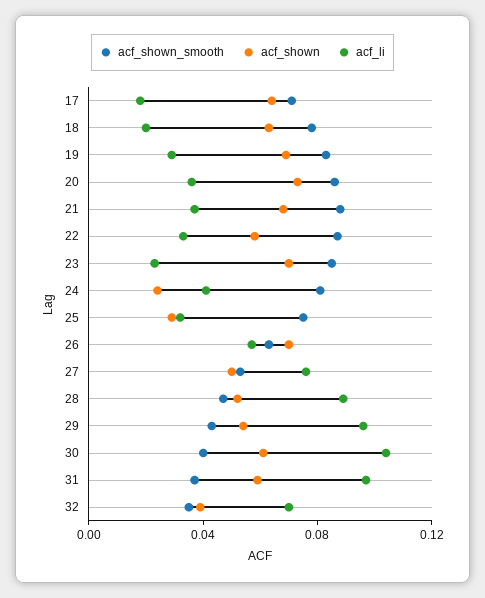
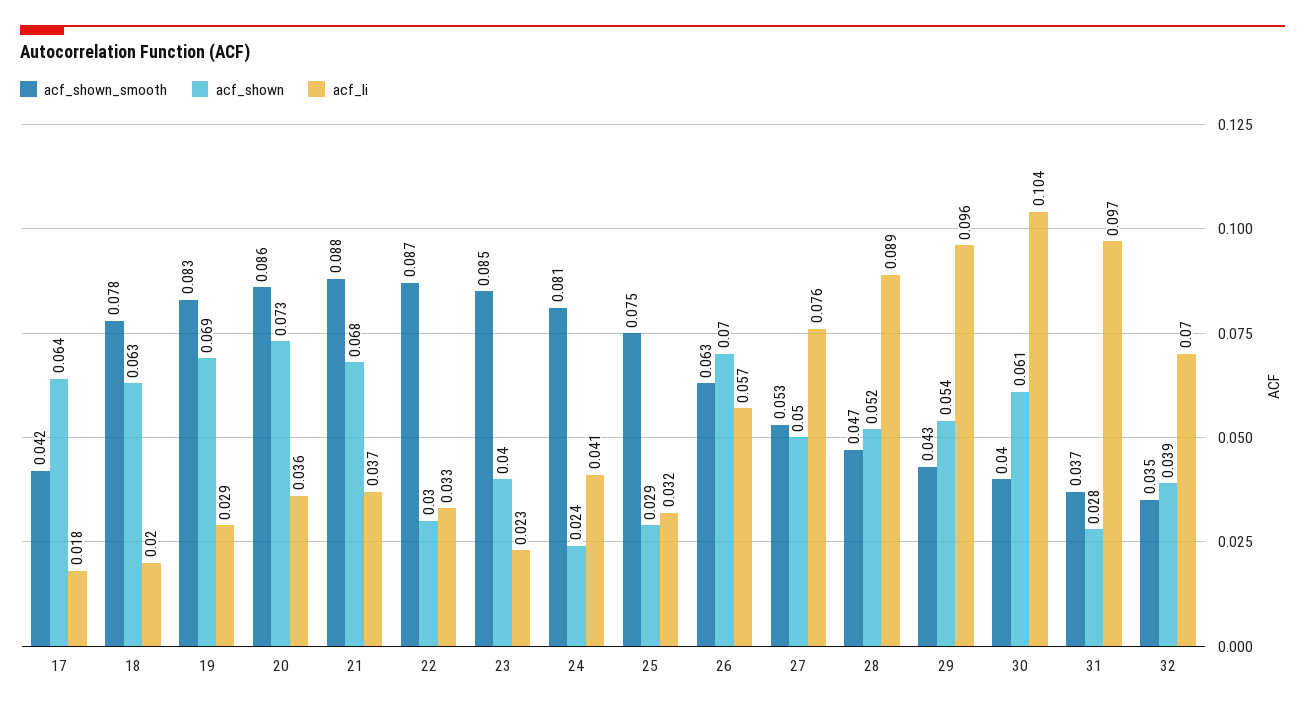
  {
    "acf_shown_smooth": {
-     "17": 0.07,
+     "17": 0.042,
      "18": 0.078,
      "19": 0.083,
      "20": 0.086,
      "21": 0.088,
      "22": 0.087,
      "23": 0.085,
      "24": 0.081,
      "25": 0.075,
      "26": 0.063,
      "27": 0.053,
      "28": 0.047,
      "29": 0.043,
      "30": 0.04,
      "31": 0.037,
      "32": 0.035
    },
    "acf_shown": {
      "17": 0.064,
      "18": 0.063,
      "19": 0.069,
      "20": 0.073,
      "21": 0.068,
-     "22": 0.06,
+     "22": 0.03,
-     "23": 0.07,
+     "23": 0.04,
      "24": 0.024,
      "25": 0.029,
      "26": 0.07,
      "27": 0.05,
      "28": 0.052,
      "29": 0.054,
      "30": 0.061,
-     "31": 0.06,
+     "31": 0.028,
      "32": 0.039
    },
    "acf_li": {
      "17": 0.018,
      "18": 0.02,
      "19": 0.029,
      "20": 0.036,
      "21": 0.037,
      "22": 0.033,
      "23": 0.023,
      "24": 0.041,
      "25": 0.032,
      "26": 0.057,
      "27": 0.076,
      "28": 0.089,
      "29": 0.096,
      "30": 0.104,
      "31": 0.097,
      "32": 0.07
    }
  }

